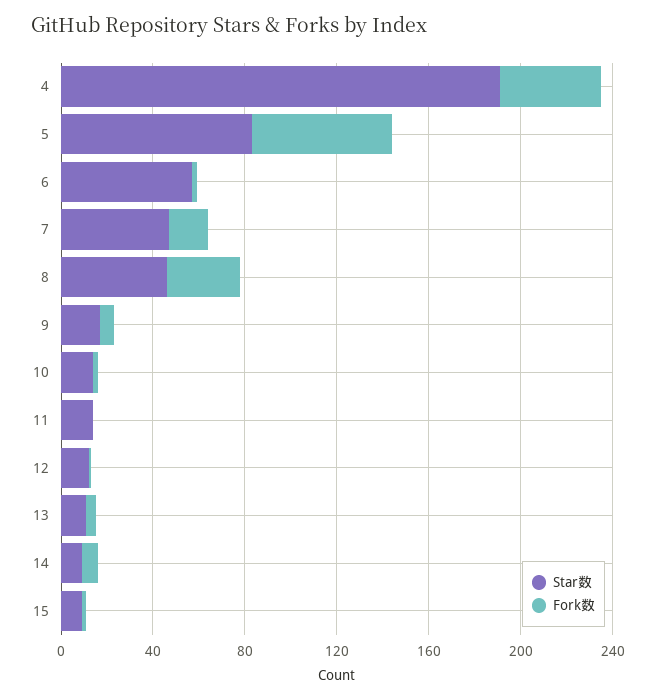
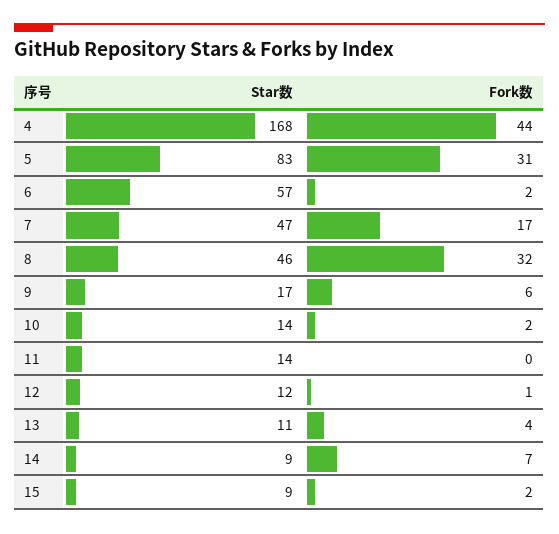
  {
    "Star数": {
-     "4": 190,
+     "4": 168,
      "5": 83,
      "6": 57,
      "7": 47,
      "8": 46,
      "9": 17,
      "10": 14,
      "11": 14,
      "12": 12,
      "13": 11,
      "14": 9,
      "15": 9
    },
    "Fork数": {
      "4": 44,
-     "5": 60,
+     "5": 31,
      "6": 2,
      "7": 17,
      "8": 32,
      "9": 6,
      "10": 2,
      "11": 0,
      "12": 1,
      "13": 4,
      "14": 7,
      "15": 2
    }
  }

